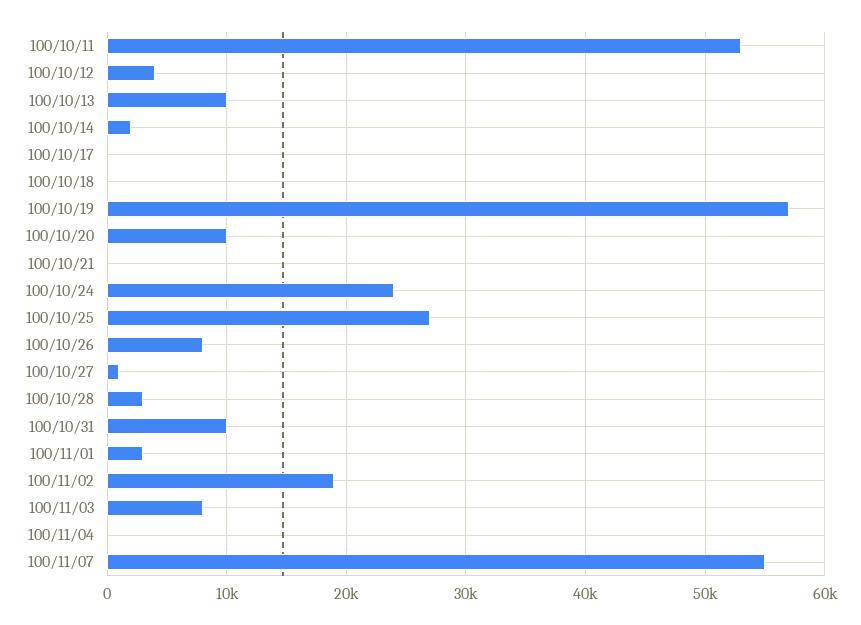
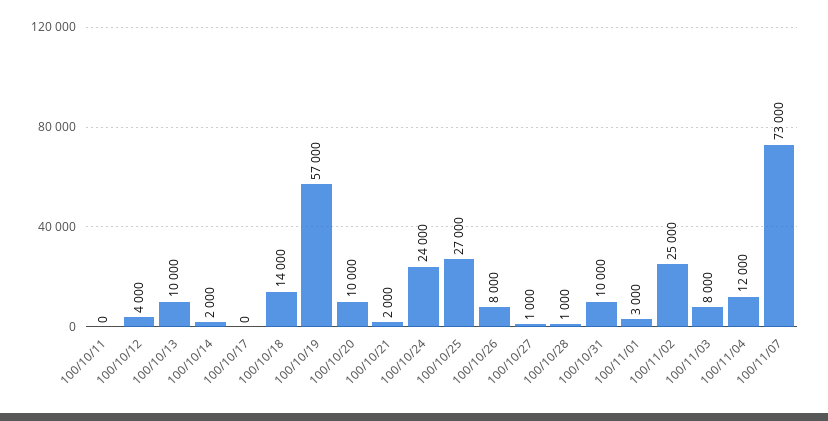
  {
-   "100/10/11": 53000,
+   "100/10/11": 0,
    "100/10/12": 4000,
    "100/10/13": 10000,
    "100/10/14": 2000,
    "100/10/17": 0,
-   "100/10/18": 0,
+   "100/10/18": 14000,
    "100/10/19": 57000,
    "100/10/20": 10000,
-   "100/10/21": 0,
+   "100/10/21": 2000,
    "100/10/24": 24000,
    "100/10/25": 27000,
    "100/10/26": 8000,
    "100/10/27": 1000,
-   "100/10/28": 3000,
+   "100/10/28": 1000,
    "100/10/31": 10000,
    "100/11/01": 3000,
-   "100/11/02": 19000,
+   "100/11/02": 25000,
    "100/11/03": 8000,
-   "100/11/04": 0,
+   "100/11/04": 12000,
-   "100/11/07": 55000
+   "100/11/07": 73000
  }

